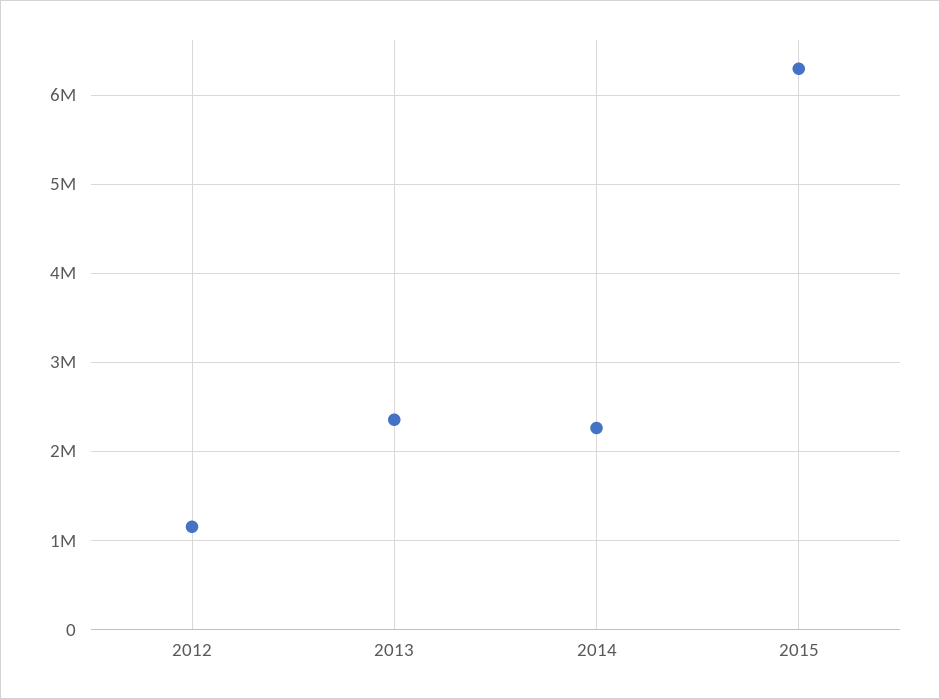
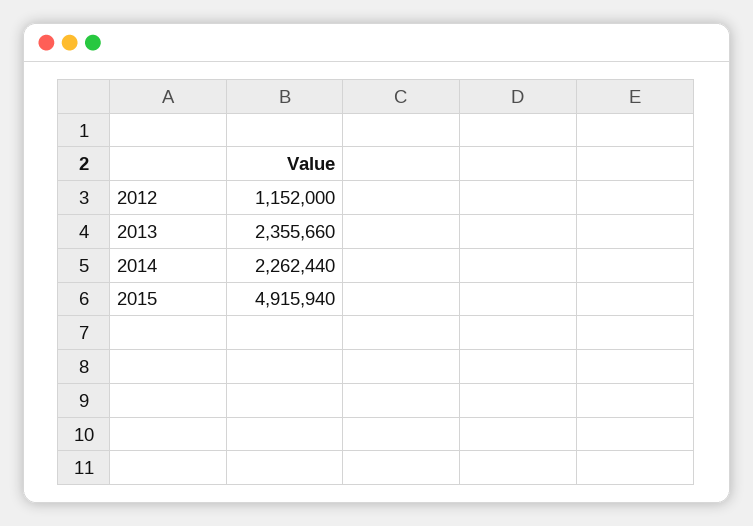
  {
    "2012": 1152000,
    "2013": 2355660,
    "2014": 2262440,
-   "2015": 6300000
+   "2015": 4915940
  }

